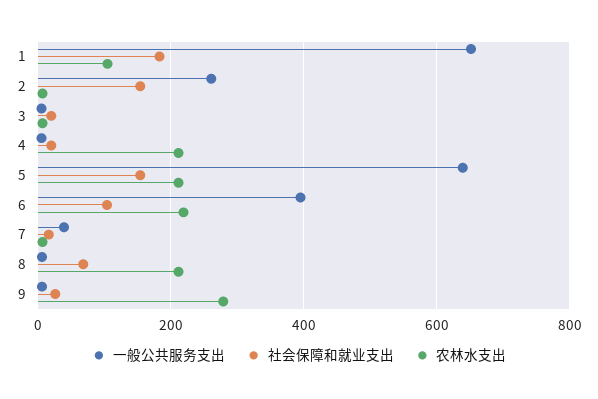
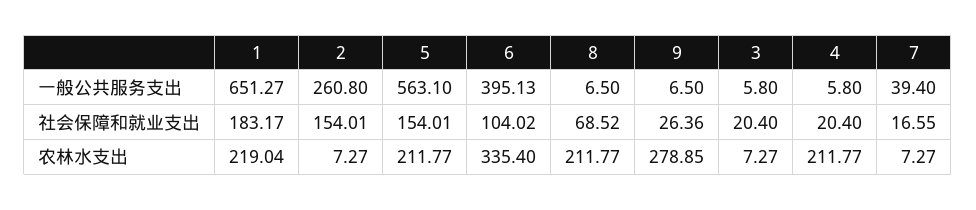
  {
    "一般公共服务支出": {
      "1": 651.27,
      "2": 260.8,
      "3": 5.8,
      "4": 5.8,
-     "5": 640,
+     "5": 563.1,
      "6": 395.13,
      "7": 39.4,
      "8": 6.5,
      "9": 6.5
    },
    "社会保障和就业支出": {
      "1": 183.17,
      "2": 154.01,
      "3": 20.4,
      "4": 20.4,
      "5": 154.01,
      "6": 104.02,
      "7": 16.55,
      "8": 68.52,
      "9": 26.36
    },
    "农林水支出": {
-     "1": 100,
+     "1": 219.04,
      "2": 7.27,
      "3": 7.27,
      "4": 211.77,
      "5": 211.77,
-     "6": 220,
+     "6": 335.4,
      "7": 7.27,
      "8": 211.77,
      "9": 278.85
    }
  }

